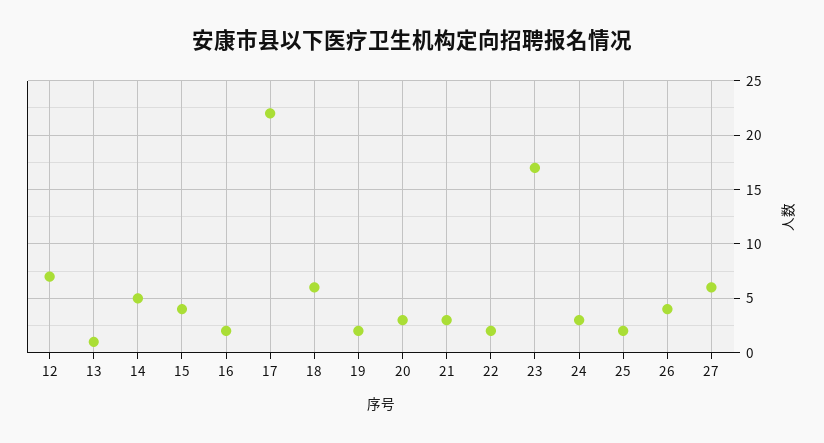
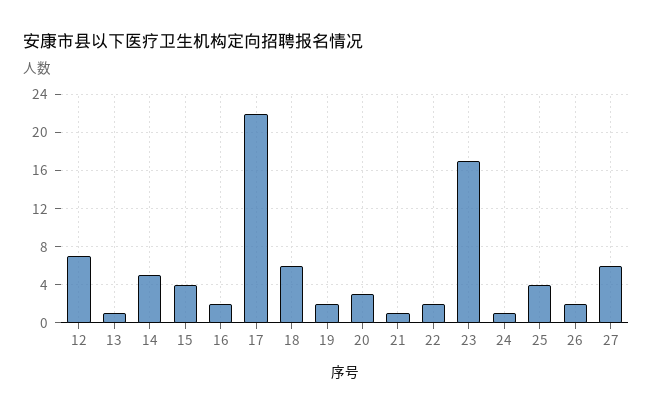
  {
    "12": 7,
    "13": 1,
    "14": 5,
    "15": 4,
    "16": 2,
    "17": 22,
    "18": 6,
    "19": 2,
    "20": 3,
-   "21": 3,
+   "21": 1,
    "22": 2,
    "23": 17,
-   "24": 3,
+   "24": 1,
-   "25": 2,
+   "25": 4,
-   "26": 4,
+   "26": 2,
    "27": 6
  }

